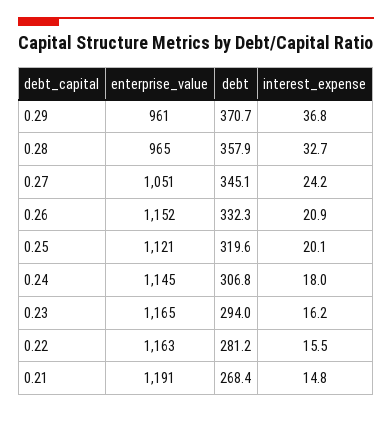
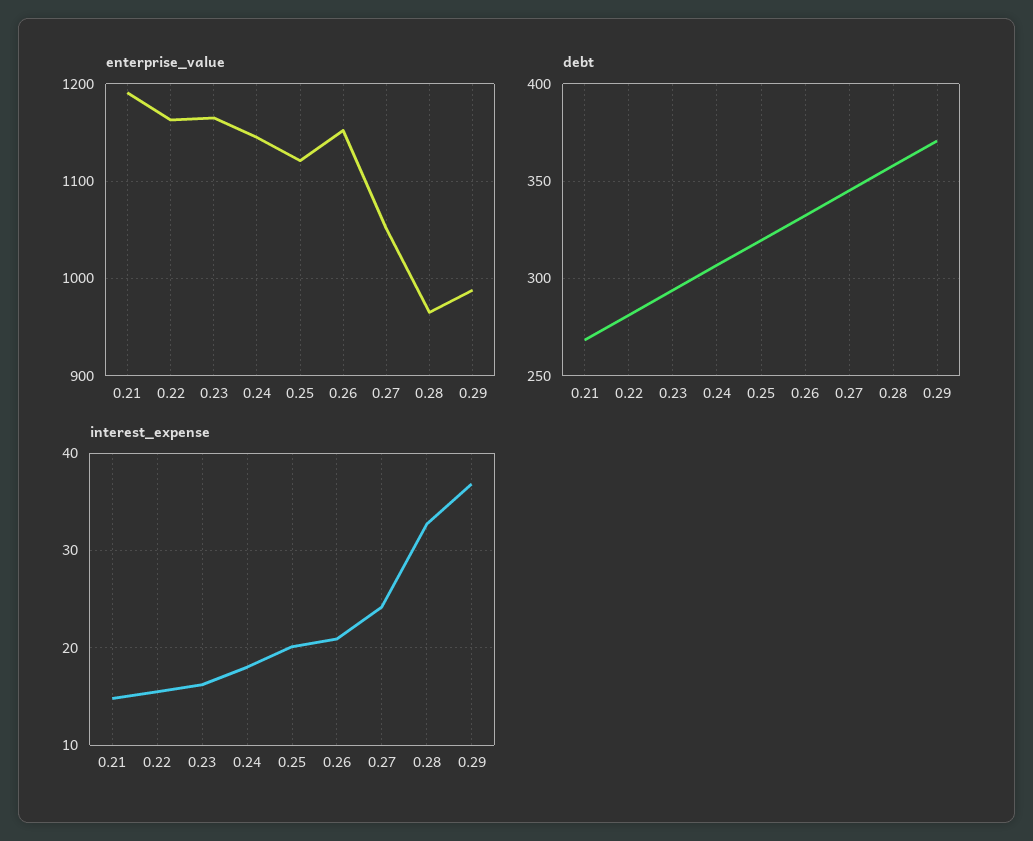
  {
    "enterprise_value": {
-     "0.29": 961,
+     "0.29": 990,
      "0.28": 965,
      "0.27": 1051,
      "0.26": 1152,
      "0.25": 1121,
      "0.24": 1145,
      "0.23": 1165,
      "0.22": 1163,
      "0.21": 1191
    },
    "debt": {
      "0.29": 370.7,
      "0.28": 357.9,
      "0.27": 345.1,
      "0.26": 332.3,
      "0.25": 319.6,
      "0.24": 306.8,
      "0.23": 294,
      "0.22": 281.2,
      "0.21": 268.4
    },
    "interest_expense": {
      "0.29": 36.8,
      "0.28": 32.7,
      "0.27": 24.2,
      "0.26": 20.9,
      "0.25": 20.1,
      "0.24": 18,
      "0.23": 16.2,
      "0.22": 15.5,
      "0.21": 14.8
    }
  }

